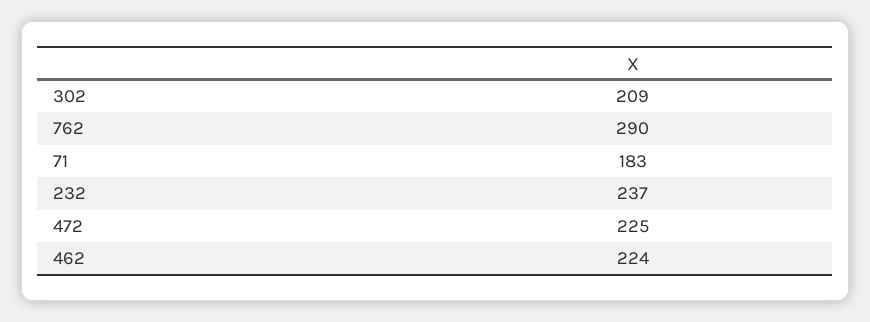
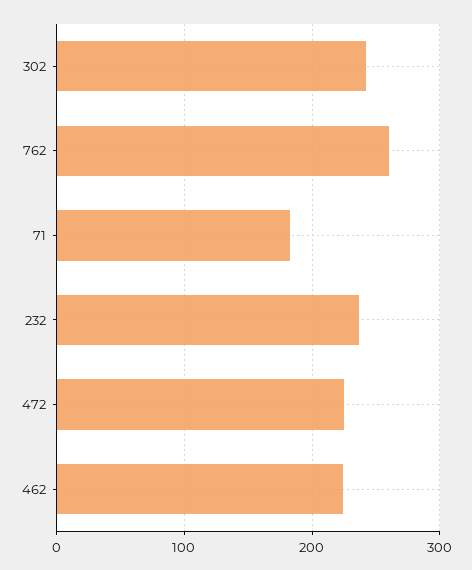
  {
-   "302": 209,
+   "302": 240,
-   "762": 290,
+   "762": 260,
    "71": 183,
    "232": 237,
    "472": 225,
    "462": 224
  }

